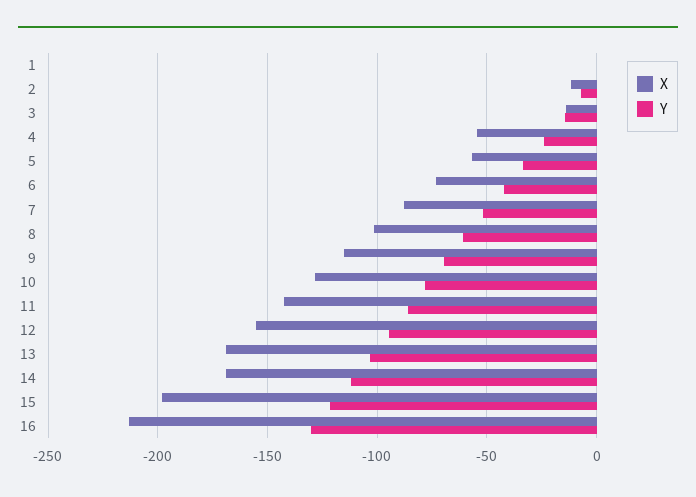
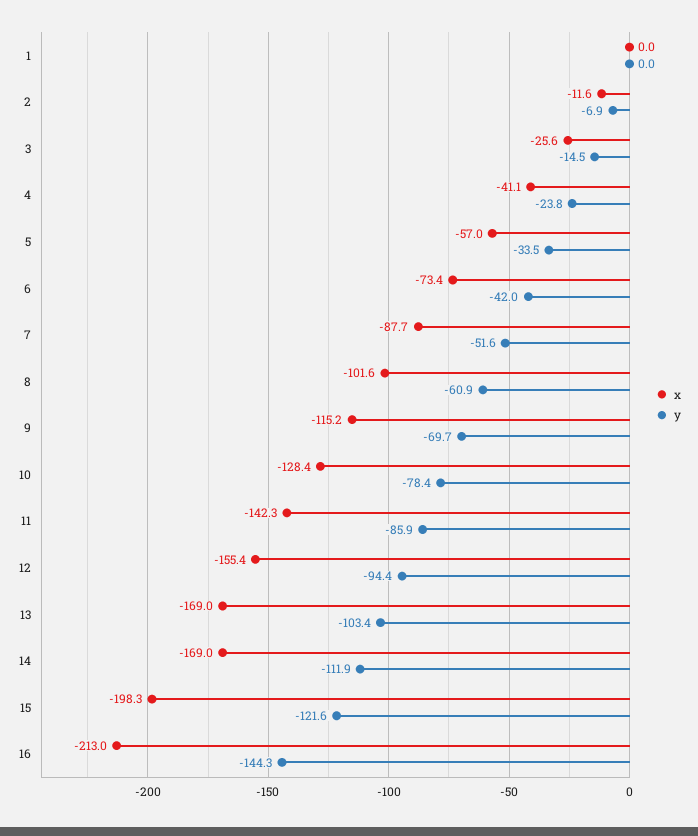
  {
    "X": {
      "1": 0,
      "2": -11.6,
-     "3": -15,
+     "3": -25.6,
-     "4": -55,
+     "4": -41.1,
      "5": -57,
      "6": -73.4,
      "7": -87.7,
      "8": -101.6,
      "9": -115.2,
      "10": -128.4,
      "11": -142.3,
      "12": -155.4,
      "13": -169,
      "14": -169,
      "15": -198.3,
      "16": -213
    },
    "Y": {
      "1": 0,
      "2": -6.9,
      "3": -14.5,
      "4": -23.8,
      "5": -33.5,
      "6": -42,
      "7": -51.6,
      "8": -60.9,
      "9": -69.7,
      "10": -78.4,
      "11": -85.9,
      "12": -94.4,
      "13": -103.4,
      "14": -111.9,
      "15": -121.6,
-     "16": -130
+     "16": -144.3
    }
  }

